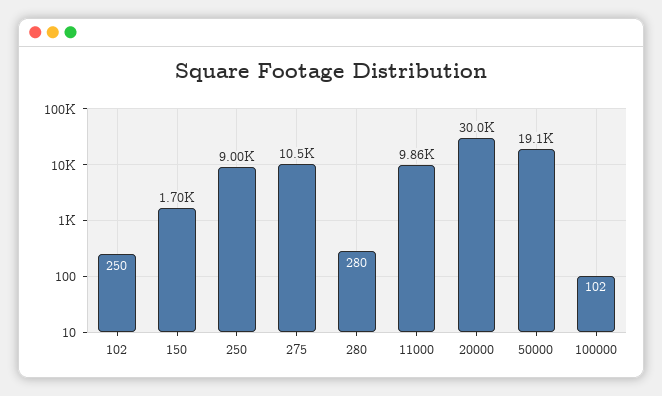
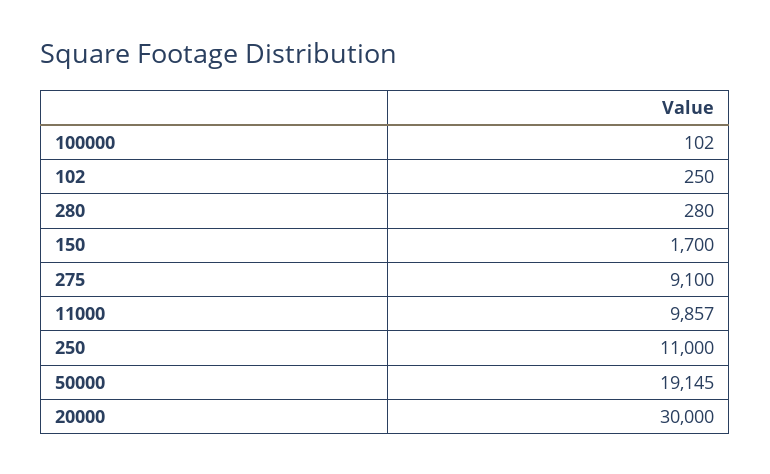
  {
    "102": 250,
    "150": 1700,
-   "250": 9000,
+   "250": 11000,
-   "275": 10500,
+   "275": 9100,
    "280": 280,
    "11000": 9857,
    "20000": 30000,
    "50000": 19145,
    "100000": 102
  }

